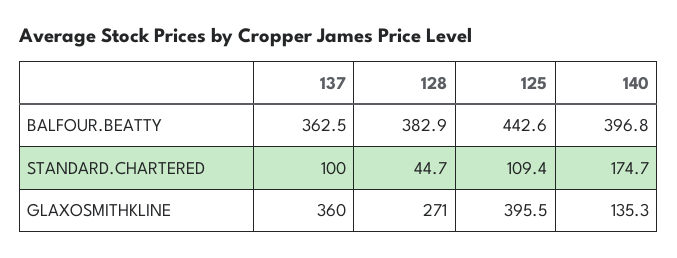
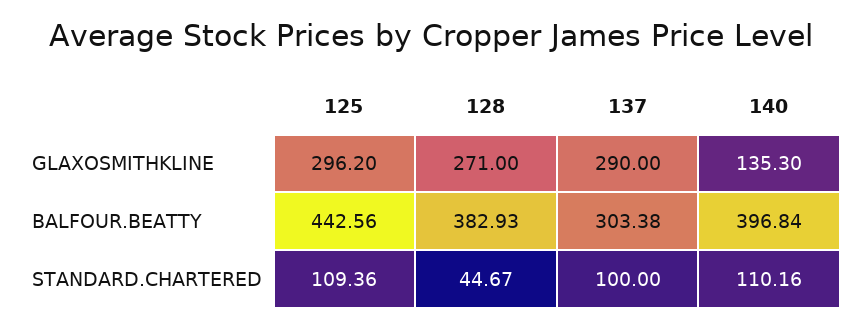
  {
    "137": {
-     "BALFOUR.BEATTY": 362.5,
+     "BALFOUR.BEATTY": 303.38,
      "STANDARD.CHARTERED": 100,
-     "GLAXOSMITHKLINE": 360
+     "GLAXOSMITHKLINE": 290
    },
    "128": {
      "BALFOUR.BEATTY": 382.93,
      "STANDARD.CHARTERED": 44.67,
      "GLAXOSMITHKLINE": 271
    },
    "125": {
      "BALFOUR.BEATTY": 442.56,
      "STANDARD.CHARTERED": 109.36,
-     "GLAXOSMITHKLINE": 395.5
+     "GLAXOSMITHKLINE": 296.2
    },
    "140": {
      "BALFOUR.BEATTY": 396.84,
-     "STANDARD.CHARTERED": 174.7,
+     "STANDARD.CHARTERED": 110.16,
      "GLAXOSMITHKLINE": 135.3
    }
  }

